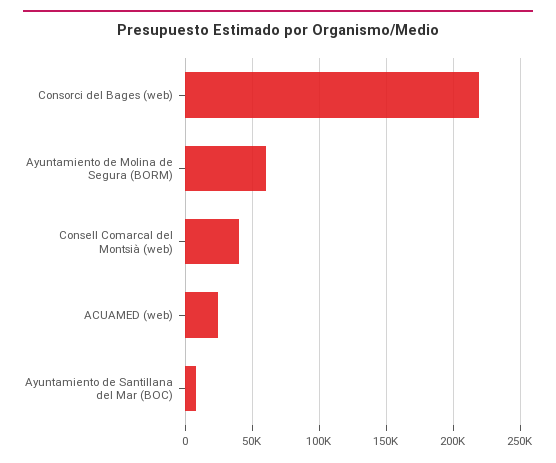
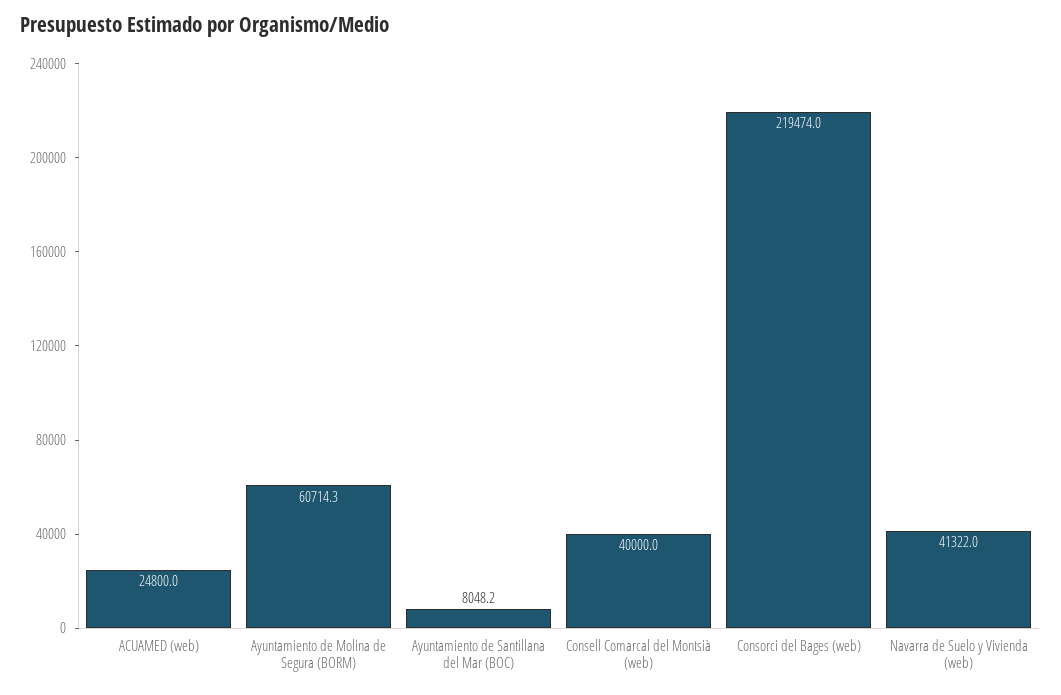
  {
    "Consorci del Bages (web)": 219474,
    "Ayuntamiento de Molina de Segura (BORM)": 60714.3,
    "Consell Comarcal del Montsià (web)": 40000,
    "ACUAMED (web)": 24800,
-   "Ayuntamiento de Santillana del Mar (BOC)": 8048.2
+   "Ayuntamiento de Santillana del Mar (BOC)": 8048.2,
+   "Navarra de Suelo y Vivienda (web)": 41322
  }

